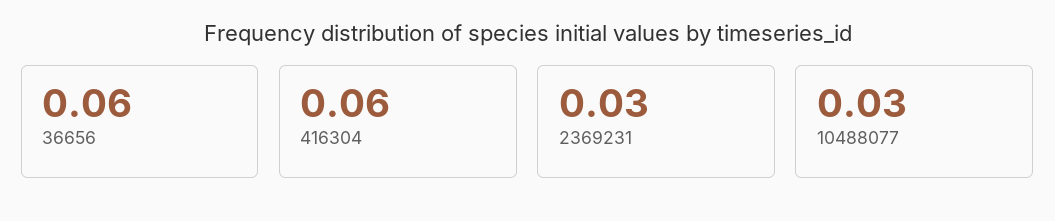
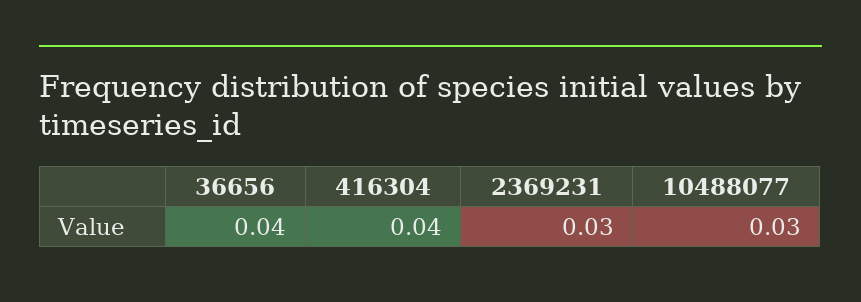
  {
-   "36656": 0.06,
+   "36656": 0.04,
-   "416304": 0.06,
+   "416304": 0.04,
    "2369231": 0.03,
    "10488077": 0.03
  }

